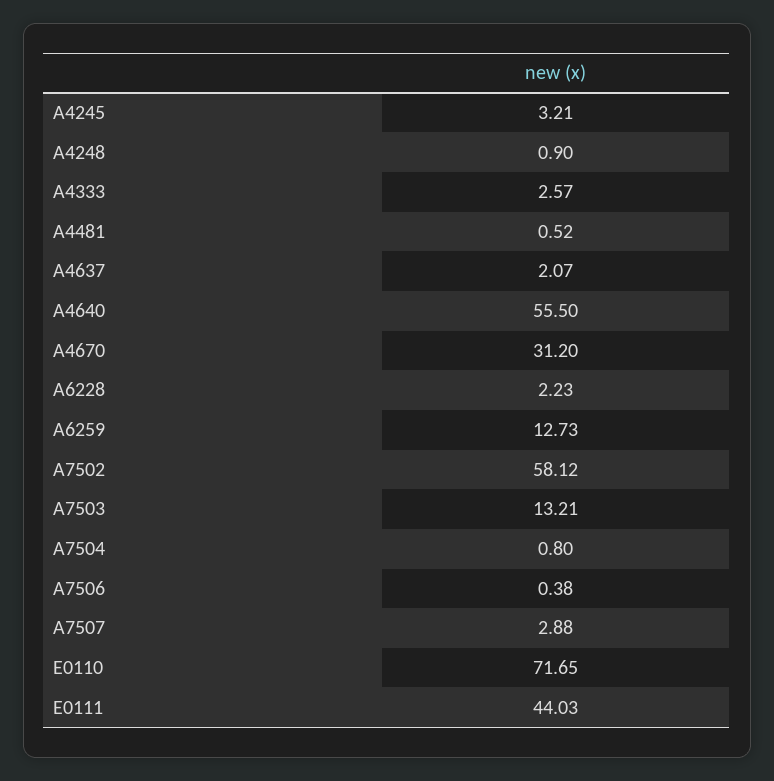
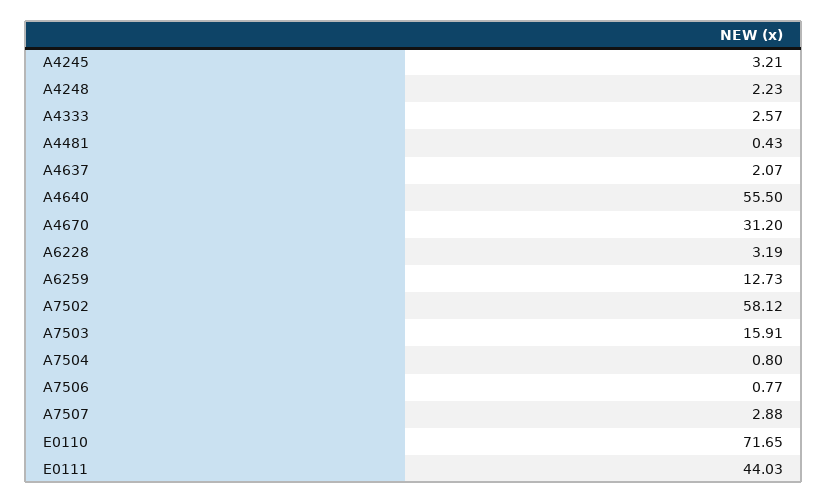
  {
    "A4245": 3.21,
-   "A4248": 0.9,
+   "A4248": 2.23,
    "A4333": 2.57,
-   "A4481": 0.52,
+   "A4481": 0.43,
    "A4637": 2.07,
    "A4640": 55.5,
    "A4670": 31.2,
-   "A6228": 2.23,
+   "A6228": 3.19,
    "A6259": 12.73,
    "A7502": 58.12,
-   "A7503": 13.21,
+   "A7503": 15.91,
    "A7504": 0.8,
-   "A7506": 0.38,
+   "A7506": 0.77,
    "A7507": 2.88,
    "E0110": 71.65,
    "E0111": 44.03
  }

